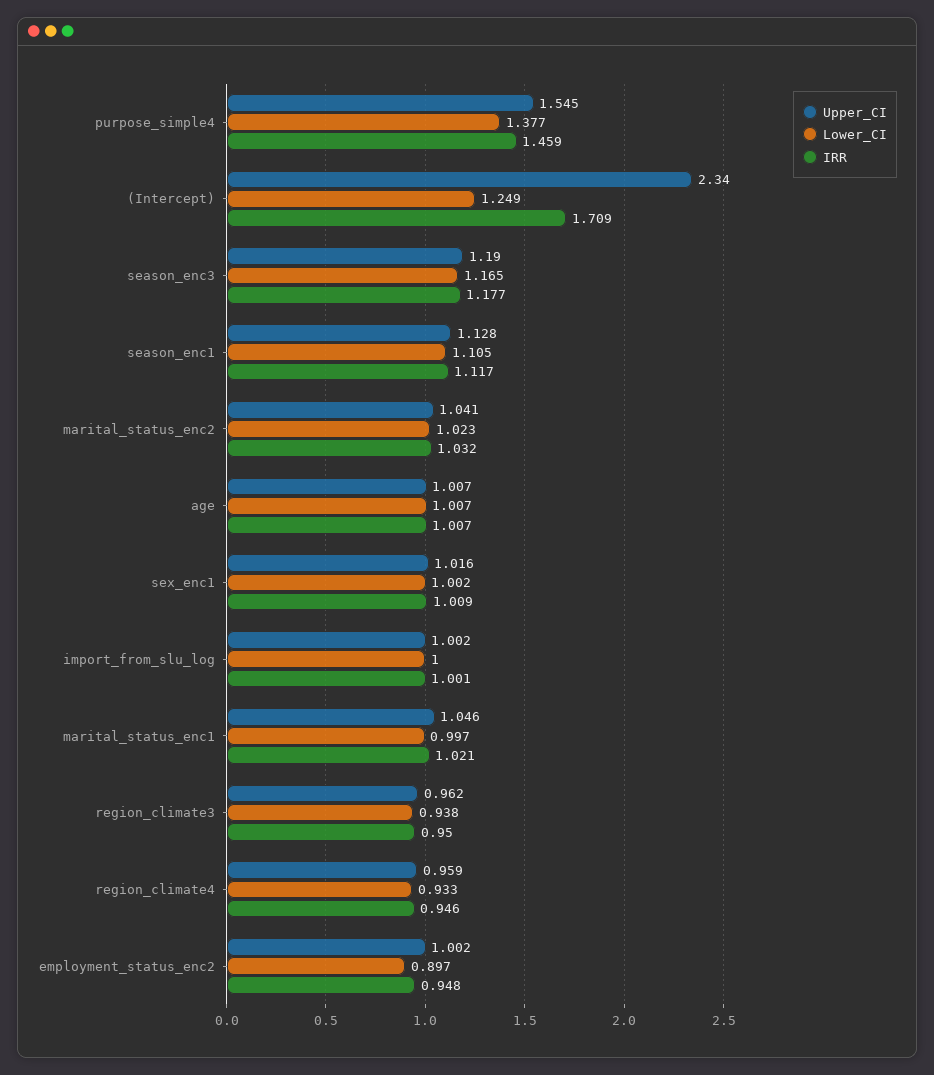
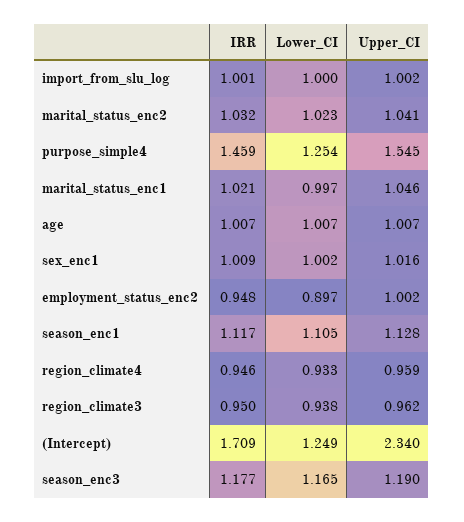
  {
    "Upper_CI": {
      "purpose_simple4": 1.545,
      "(Intercept)": 2.34,
      "season_enc3": 1.19,
      "season_enc1": 1.128,
      "marital_status_enc2": 1.041,
      "age": 1.007,
      "sex_enc1": 1.016,
      "import_from_slu_log": 1.002,
      "marital_status_enc1": 1.046,
      "region_climate3": 0.962,
      "region_climate4": 0.959,
      "employment_status_enc2": 1.002
    },
    "Lower_CI": {
-     "purpose_simple4": 1.377,
+     "purpose_simple4": 1.254,
      "(Intercept)": 1.249,
      "season_enc3": 1.165,
      "season_enc1": 1.105,
      "marital_status_enc2": 1.023,
      "age": 1.007,
      "sex_enc1": 1.002,
      "import_from_slu_log": 1,
      "marital_status_enc1": 0.997,
      "region_climate3": 0.938,
      "region_climate4": 0.933,
      "employment_status_enc2": 0.897
    },
    "IRR": {
      "purpose_simple4": 1.459,
      "(Intercept)": 1.709,
      "season_enc3": 1.177,
      "season_enc1": 1.117,
      "marital_status_enc2": 1.032,
      "age": 1.007,
      "sex_enc1": 1.009,
      "import_from_slu_log": 1.001,
      "marital_status_enc1": 1.021,
      "region_climate3": 0.95,
      "region_climate4": 0.946,
      "employment_status_enc2": 0.948
    }
  }

